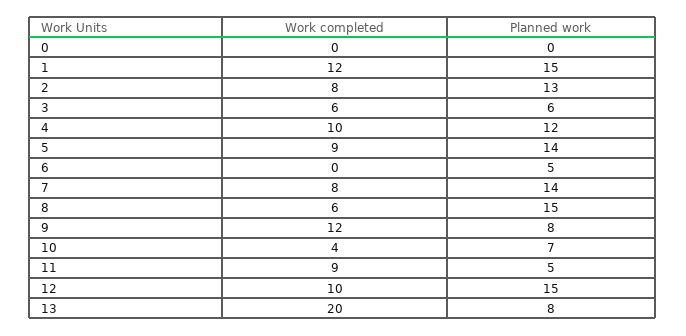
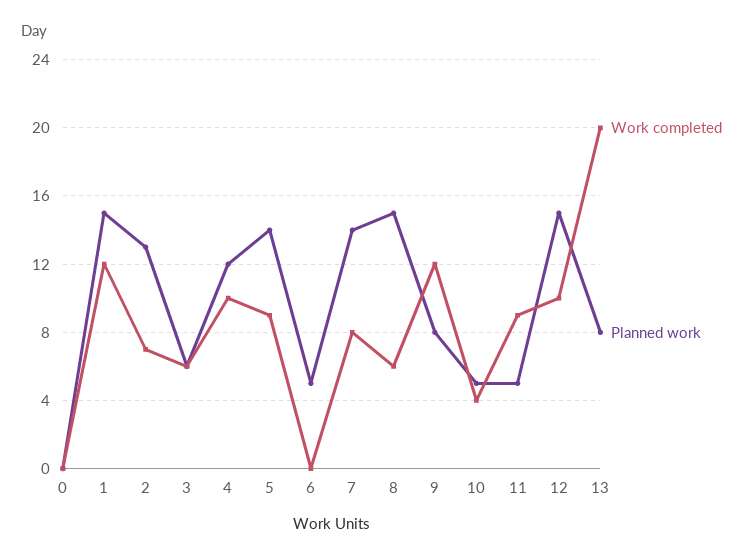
  {
    "Work completed": {
      "0": 0,
      "1": 12,
-     "2": 8,
+     "2": 7,
      "3": 6,
      "4": 10,
      "5": 9,
      "6": 0,
      "7": 8,
      "8": 6,
      "9": 12,
      "10": 4,
      "11": 9,
      "12": 10,
      "13": 20
    },
    "Planned work": {
      "0": 0,
      "1": 15,
      "2": 13,
      "3": 6,
      "4": 12,
      "5": 14,
      "6": 5,
      "7": 14,
      "8": 15,
      "9": 8,
-     "10": 7,
+     "10": 5,
      "11": 5,
      "12": 15,
      "13": 8
    }
  }

